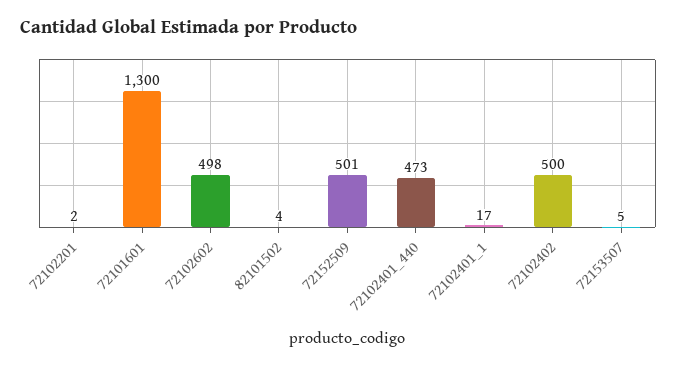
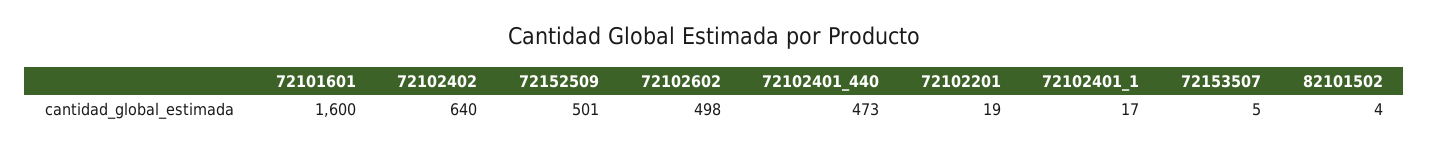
  {
-   "72102201": 2,
+   "72102201": 19,
-   "72101601": 1300,
+   "72101601": 1600,
    "72102602": 498,
    "82101502": 4,
    "72152509": 501,
    "72102401_440": 473,
    "72102401_1": 17,
-   "72102402": 500,
+   "72102402": 640,
    "72153507": 5
  }

